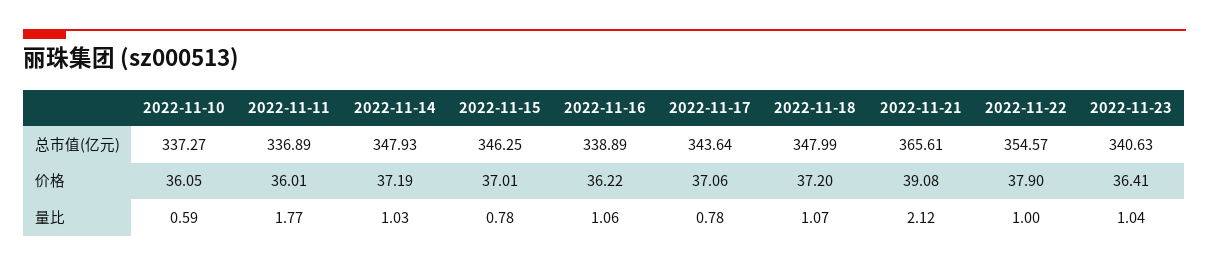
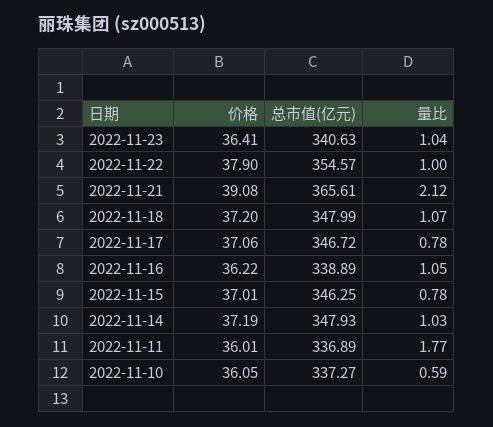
  {
    "2022-11-10": {
      "总市值(亿元)": 337.27,
      "价格": 36.05,
      "量比": 0.59
    },
    "2022-11-11": {
      "总市值(亿元)": 336.89,
      "价格": 36.01,
      "量比": 1.77
    },
    "2022-11-14": {
      "总市值(亿元)": 347.93,
      "价格": 37.19,
      "量比": 1.03
    },
    "2022-11-15": {
      "总市值(亿元)": 346.25,
      "价格": 37.01,
      "量比": 0.78
    },
    "2022-11-16": {
      "总市值(亿元)": 338.89,
      "价格": 36.22,
-     "量比": 1.06
+     "量比": 1.05
    },
    "2022-11-17": {
-     "总市值(亿元)": 343.64,
+     "总市值(亿元)": 346.72,
      "价格": 37.06,
      "量比": 0.78
    },
    "2022-11-18": {
      "总市值(亿元)": 347.99,
      "价格": 37.2,
      "量比": 1.07
    },
    "2022-11-21": {
      "总市值(亿元)": 365.61,
      "价格": 39.08,
      "量比": 2.12
    },
    "2022-11-22": {
      "总市值(亿元)": 354.57,
      "价格": 37.9,
      "量比": 1
    },
    "2022-11-23": {
      "总市值(亿元)": 340.63,
      "价格": 36.41,
      "量比": 1.04
    }
  }

